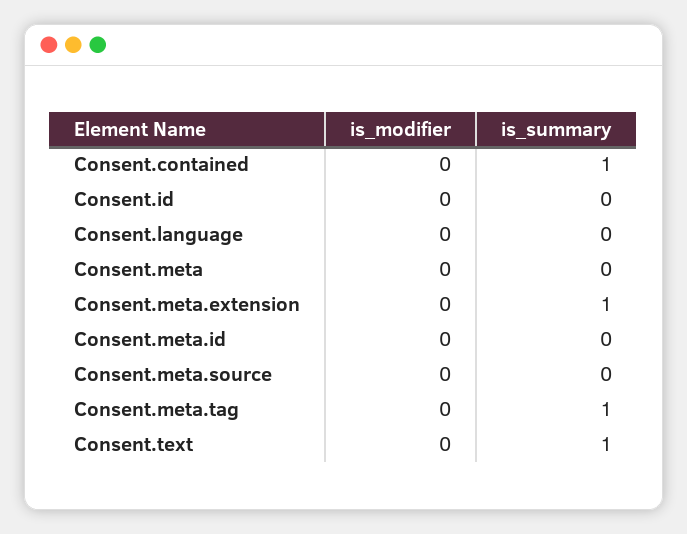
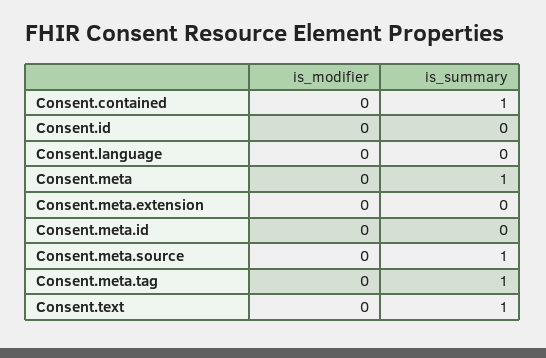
  {
    "is_modifier": {
      "Consent.contained": 0,
      "Consent.id": 0,
      "Consent.language": 0,
      "Consent.meta": 0,
      "Consent.meta.extension": 0,
      "Consent.meta.id": 0,
      "Consent.meta.source": 0,
      "Consent.meta.tag": 0,
      "Consent.text": 0
    },
    "is_summary": {
      "Consent.contained": 1,
      "Consent.id": 0,
      "Consent.language": 0,
-     "Consent.meta": 0,
+     "Consent.meta": 1,
-     "Consent.meta.extension": 1,
+     "Consent.meta.extension": 0,
      "Consent.meta.id": 0,
-     "Consent.meta.source": 0,
+     "Consent.meta.source": 1,
      "Consent.meta.tag": 1,
      "Consent.text": 1
    }
  }

